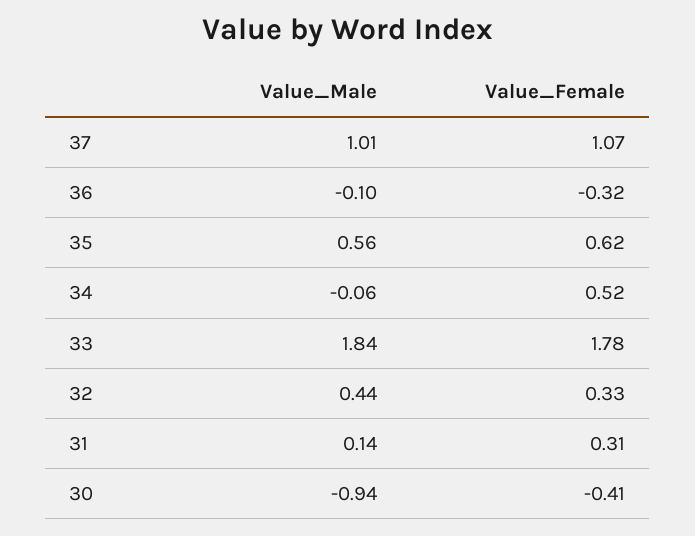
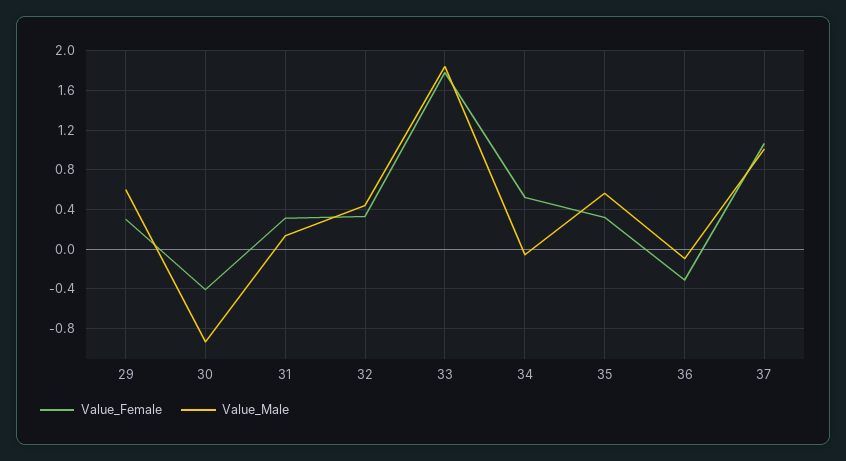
  {
    "Value_Male": {
      "37": 1.01,
      "36": -0.1,
      "35": 0.56,
      "34": -0.06,
      "33": 1.84,
      "32": 0.44,
      "31": 0.14,
-     "30": -0.94
+     "30": -0.94,
+     "29": 0.6
    },
    "Value_Female": {
      "37": 1.07,
      "36": -0.32,
-     "35": 0.62,
+     "35": 0.3,
      "34": 0.52,
      "33": 1.78,
      "32": 0.33,
      "31": 0.31,
-     "30": -0.41
+     "30": -0.41,
+     "29": 0.3
    }
  }

